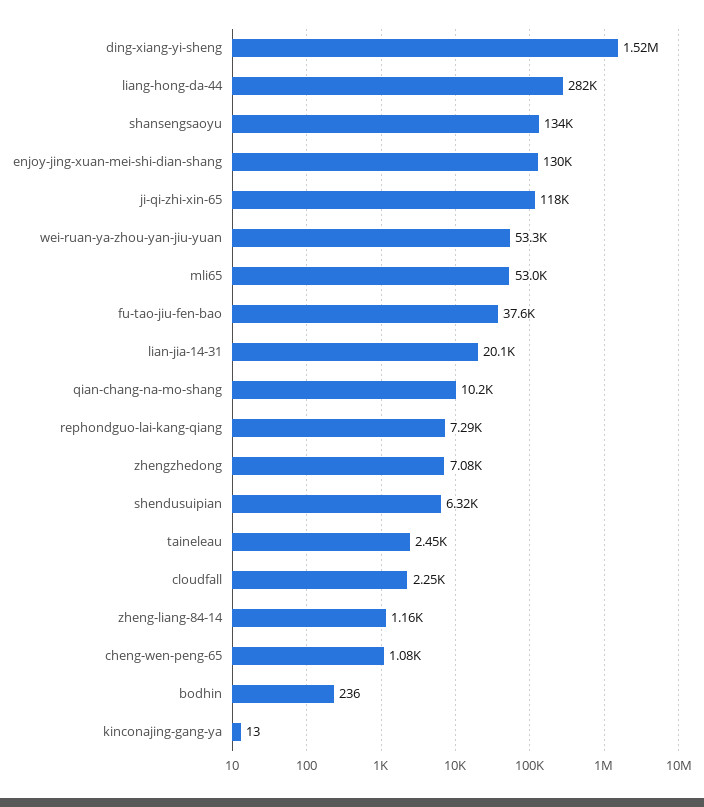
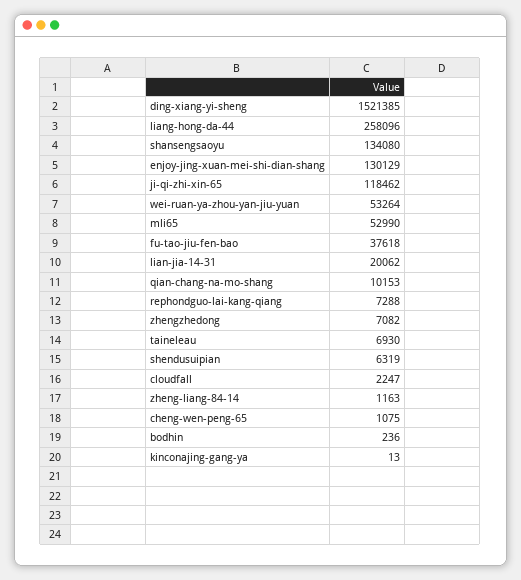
  {
    "ding-xiang-yi-sheng": 1521385,
-   "liang-hong-da-44": 282000,
+   "liang-hong-da-44": 258096,
    "shansengsaoyu": 134080,
    "enjoy-jing-xuan-mei-shi-dian-shang": 130129,
    "ji-qi-zhi-xin-65": 118462,
    "wei-ruan-ya-zhou-yan-jiu-yuan": 53264,
    "mli65": 52990,
    "fu-tao-jiu-fen-bao": 37618,
    "lian-jia-14-31": 20062,
    "qian-chang-na-mo-shang": 10153,
    "rephondguo-lai-kang-qiang": 7288,
    "zhengzhedong": 7082,
    "shendusuipian": 6319,
-   "taineleau": 2450,
+   "taineleau": 6930,
    "cloudfall": 2247,
    "zheng-liang-84-14": 1163,
    "cheng-wen-peng-65": 1075,
    "bodhin": 236,
    "kinconajing-gang-ya": 13
  }

